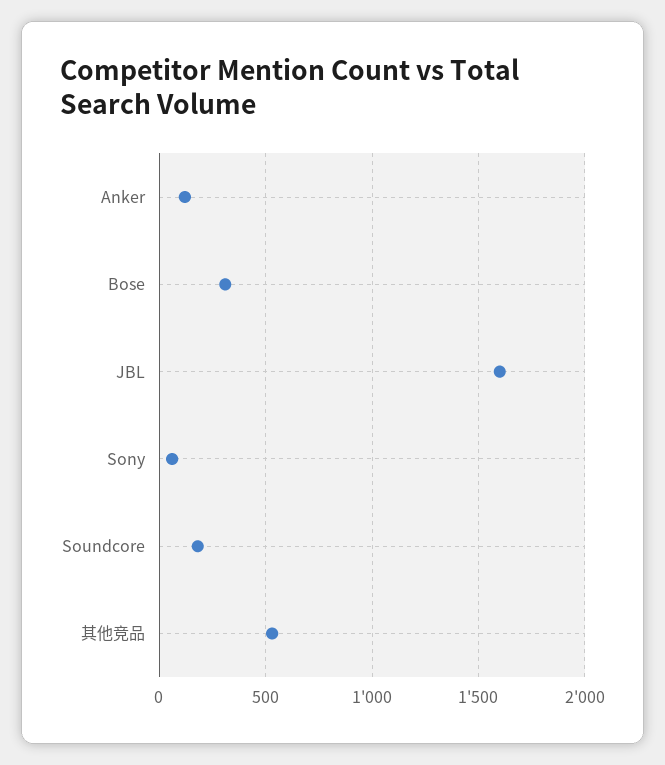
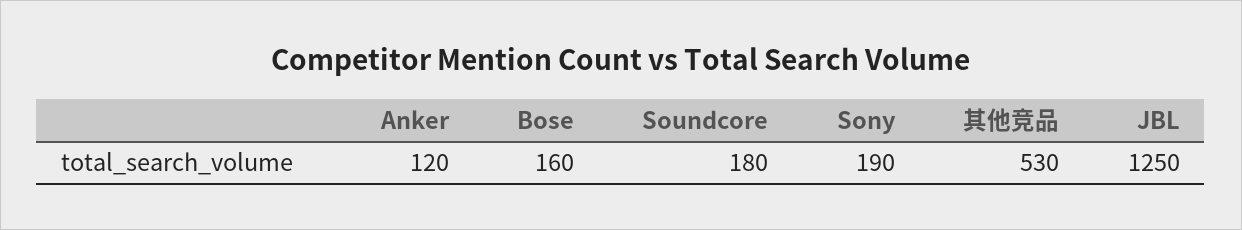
  {
    "Anker": 120,
-   "Bose": 300,
+   "Bose": 160,
-   "JBL": 1600,
+   "JBL": 1250,
-   "Sony": 50,
+   "Sony": 190,
    "Soundcore": 180,
    "其他竞品": 530
  }

